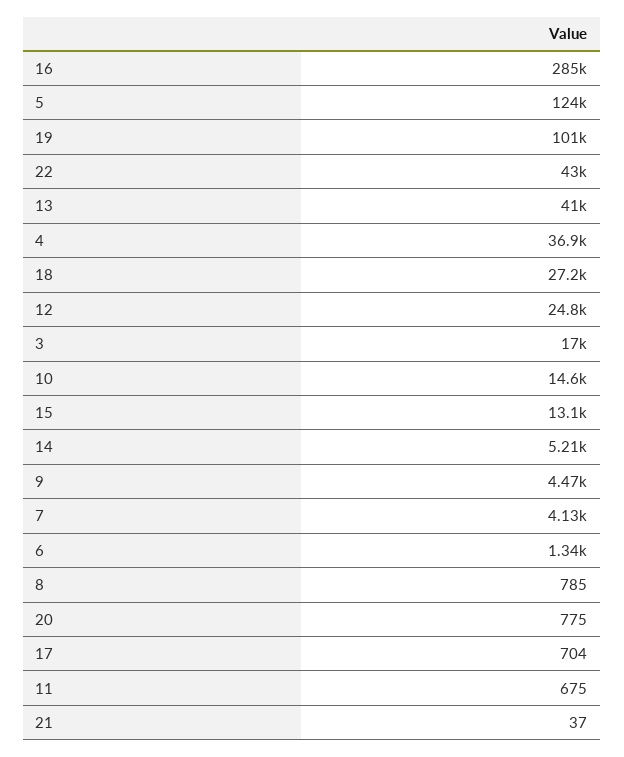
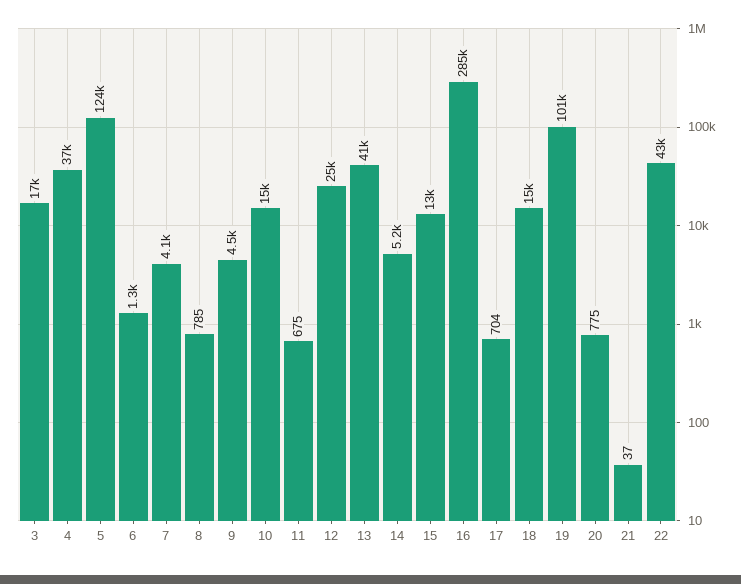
  {
    "16": 285000,
    "5": 124000,
    "19": 101000,
    "22": 43000,
    "13": 41000,
    "4": 36900,
-   "18": 27200,
+   "18": 15000,
    "12": 24800,
    "3": 17000,
    "10": 14600,
    "15": 13100,
    "14": 5210,
    "9": 4470,
    "7": 4130,
    "6": 1340,
    "8": 785,
    "20": 775,
    "17": 704,
    "11": 675,
    "21": 37
  }

